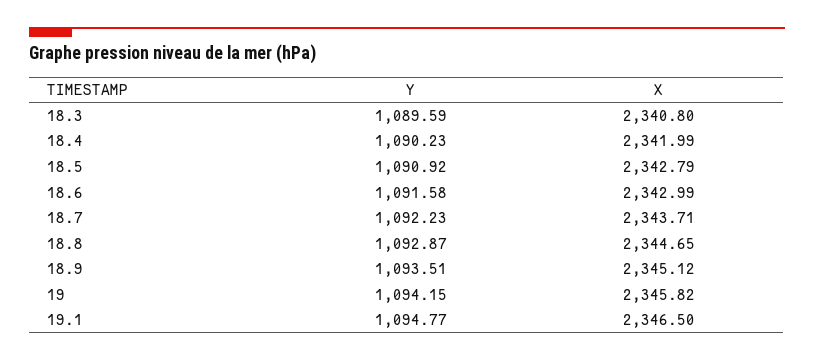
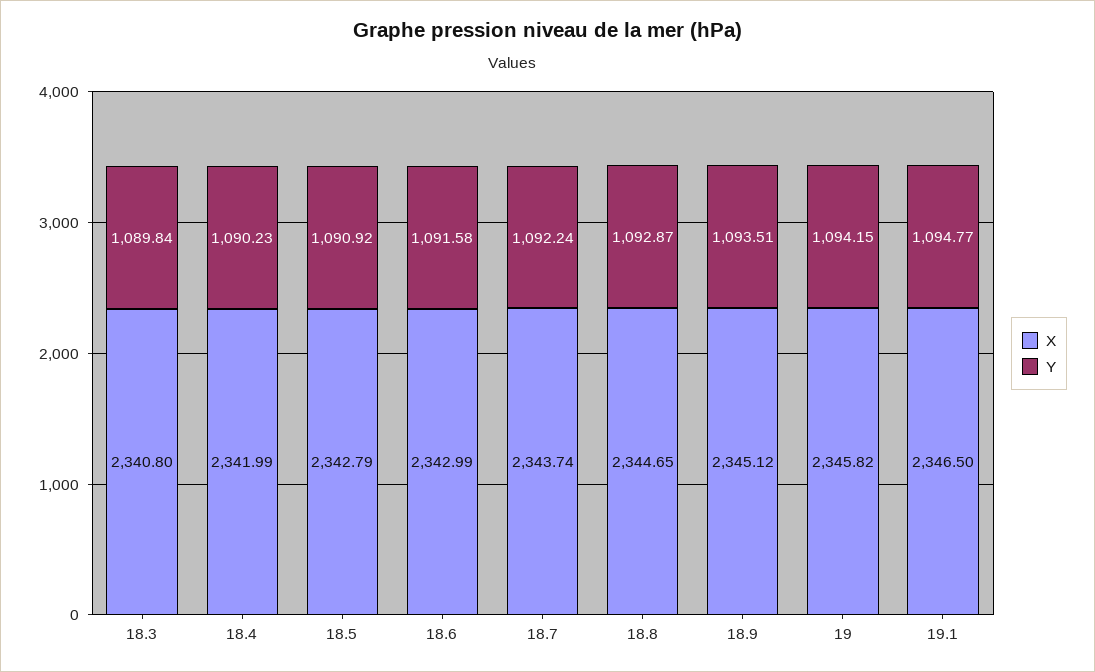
  {
    "Y": {
-     "18.3": 1089.59,
+     "18.3": 1089.84,
      "18.4": 1090.23,
      "18.5": 1090.92,
      "18.6": 1091.58,
-     "18.7": 1092.23,
+     "18.7": 1092.24,
      "18.8": 1092.87,
      "18.9": 1093.51,
      "19": 1094.15,
      "19.1": 1094.77
    },
    "X": {
      "18.3": 2340.8,
      "18.4": 2341.99,
      "18.5": 2342.79,
      "18.6": 2342.99,
-     "18.7": 2343.71,
+     "18.7": 2343.74,
      "18.8": 2344.65,
      "18.9": 2345.12,
      "19": 2345.82,
      "19.1": 2346.5
    }
  }

